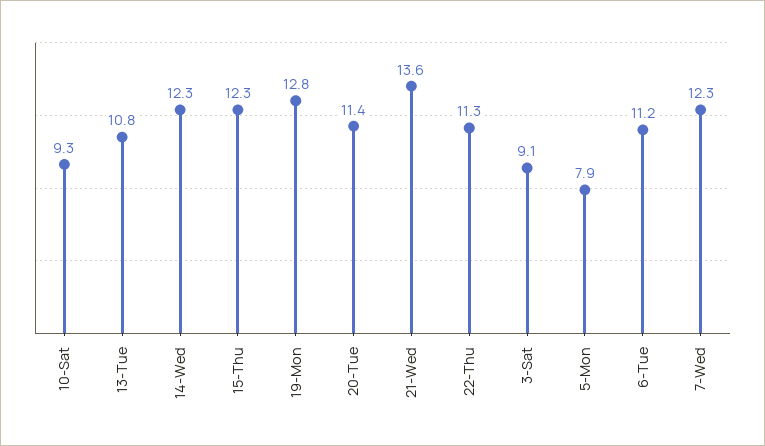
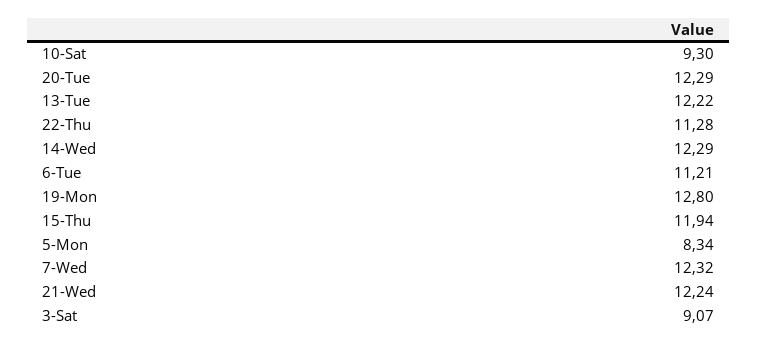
  {
    "10-Sat": 9.3,
-   "13-Tue": 10.8,
+   "13-Tue": 12.22,
    "14-Wed": 12.29,
-   "15-Thu": 12.3,
+   "15-Thu": 11.94,
    "19-Mon": 12.8,
-   "20-Tue": 11.4,
+   "20-Tue": 12.29,
-   "21-Wed": 13.6,
+   "21-Wed": 12.24,
    "22-Thu": 11.28,
    "3-Sat": 9.07,
-   "5-Mon": 7.9,
+   "5-Mon": 8.34,
    "6-Tue": 11.21,
    "7-Wed": 12.32
  }

